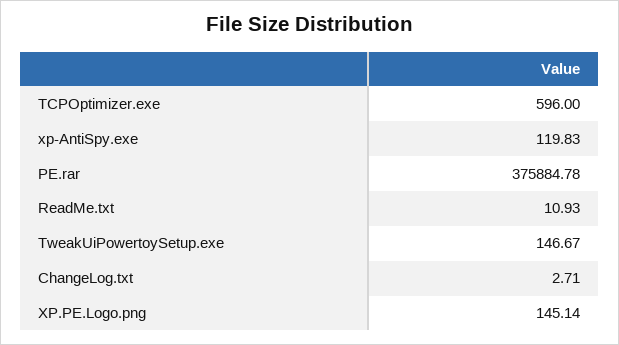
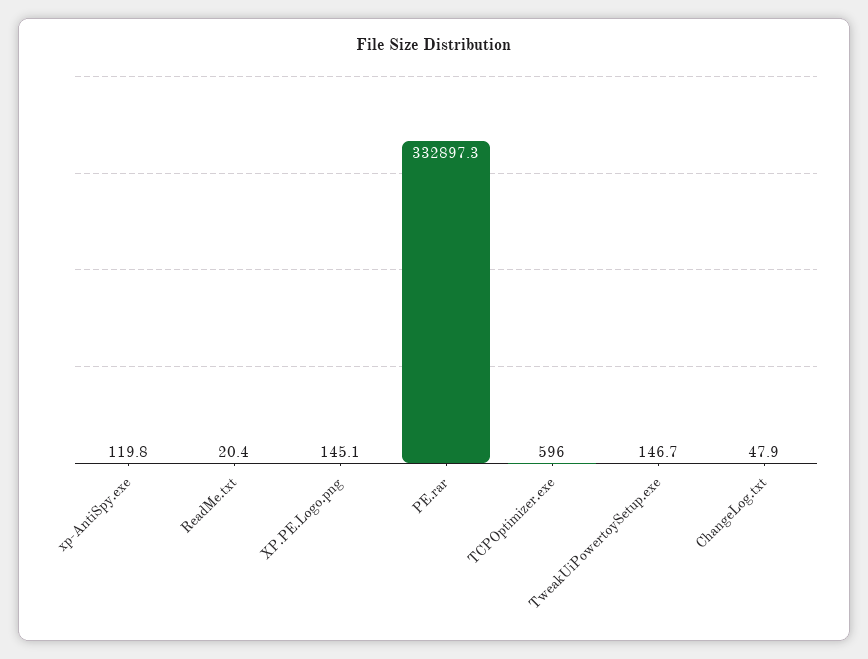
  {
    "TCPOptimizer.exe": 596,
    "xp-AntiSpy.exe": 119.83,
-   "PE.rar": 375884.78,
+   "PE.rar": 332897.3,
-   "ReadMe.txt": 10.93,
+   "ReadMe.txt": 20.4,
    "TweakUiPowertoySetup.exe": 146.67,
-   "ChangeLog.txt": 2.71,
+   "ChangeLog.txt": 47.9,
    "XP.PE.Logo.png": 145.14
  }

